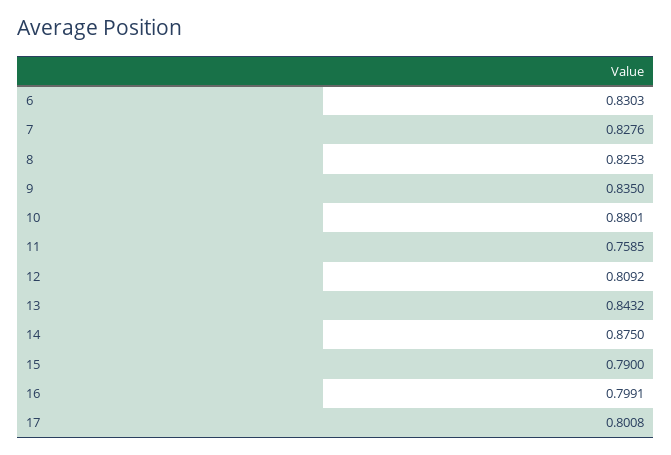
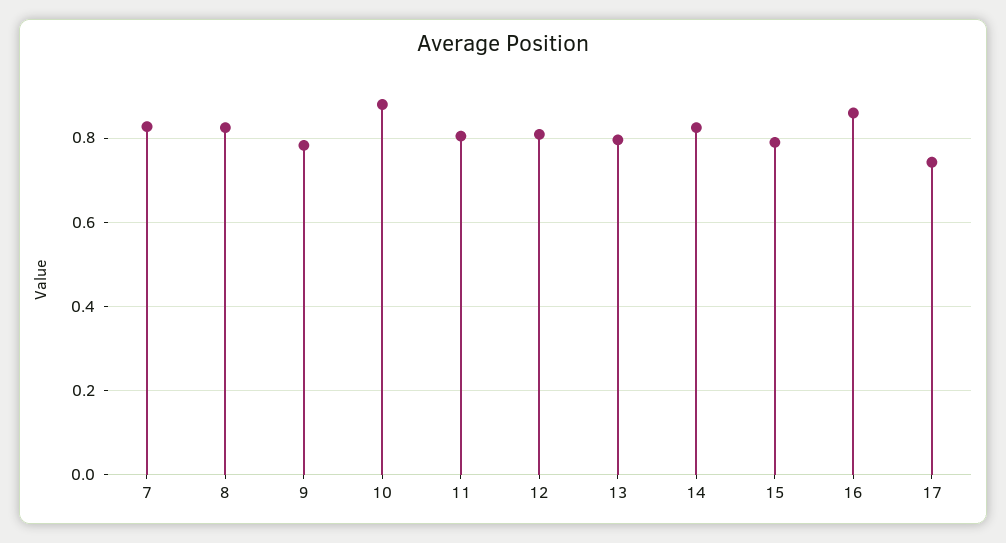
  {
-   "6": 0.8303,
    "7": 0.8276,
    "8": 0.8253,
-   "9": 0.835,
+   "9": 0.78,
    "10": 0.8801,
-   "11": 0.7585,
+   "11": 0.8,
    "12": 0.8092,
-   "13": 0.8432,
+   "13": 0.8,
-   "14": 0.875,
+   "14": 0.82,
    "15": 0.79,
-   "16": 0.7991,
+   "16": 0.86,
-   "17": 0.8008
+   "17": 0.74
  }

